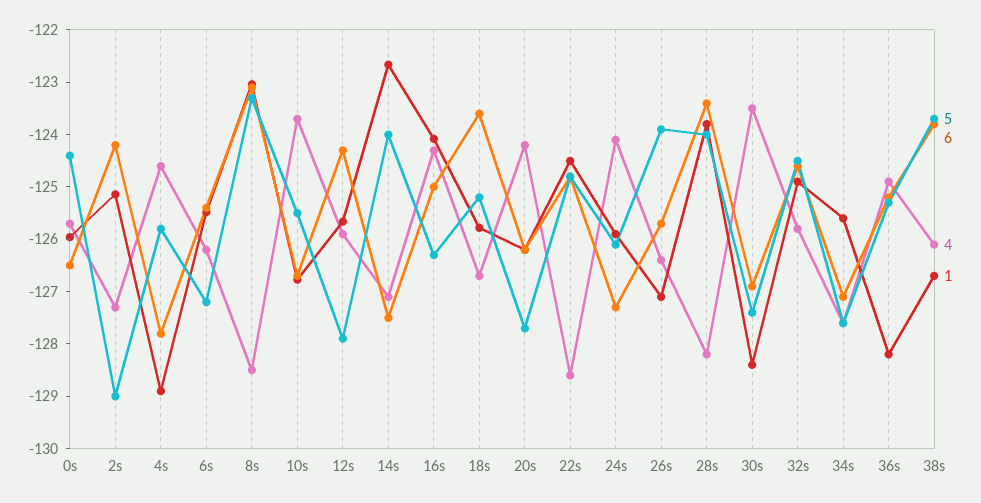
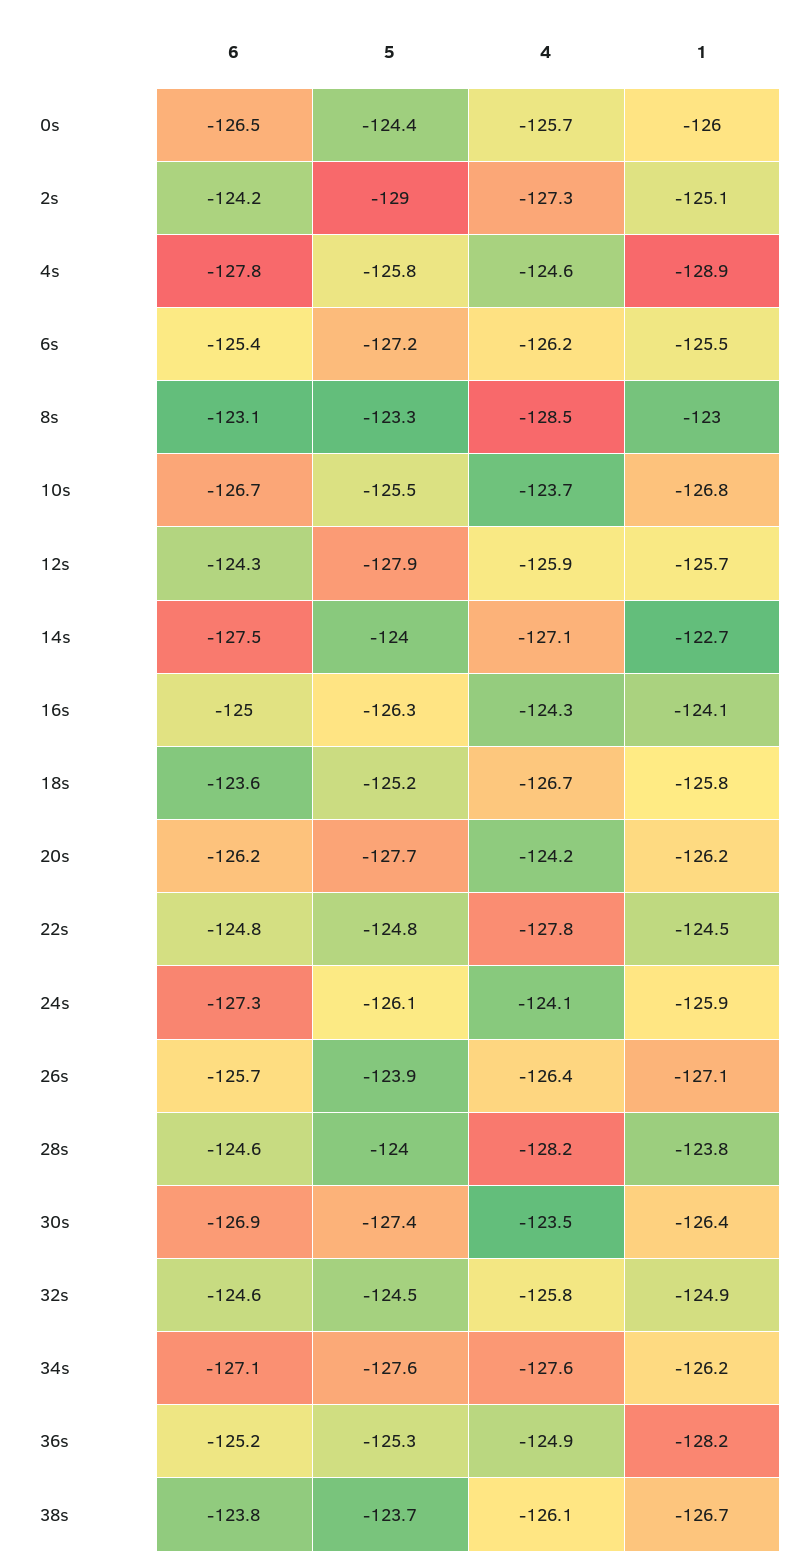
  {
    "5": {
      "0s": -124.4,
      "2s": -129,
      "4s": -125.8,
      "6s": -127.2,
      "8s": -123.3,
      "10s": -125.5,
      "12s": -127.9,
      "14s": -124,
      "16s": -126.3,
      "18s": -125.2,
      "20s": -127.7,
      "22s": -124.8,
      "24s": -126.1,
      "26s": -123.9,
      "28s": -124,
      "30s": -127.4,
      "32s": -124.5,
      "34s": -127.6,
      "36s": -125.3,
      "38s": -123.7
    },
    "6": {
      "0s": -126.5,
      "2s": -124.2,
      "4s": -127.8,
      "6s": -125.4,
      "8s": -123.1,
      "10s": -126.7,
      "12s": -124.3,
      "14s": -127.5,
      "16s": -125,
      "18s": -123.6,
      "20s": -126.2,
      "22s": -124.8,
      "24s": -127.3,
      "26s": -125.7,
-     "28s": -123.4,
+     "28s": -124.6,
      "30s": -126.9,
      "32s": -124.6,
      "34s": -127.1,
      "36s": -125.2,
      "38s": -123.8
    },
    "4": {
      "0s": -125.7,
      "2s": -127.3,
      "4s": -124.6,
      "6s": -126.2,
      "8s": -128.5,
      "10s": -123.7,
      "12s": -125.9,
      "14s": -127.1,
      "16s": -124.3,
      "18s": -126.7,
      "20s": -124.2,
-     "22s": -128.6,
+     "22s": -127.8,
      "24s": -124.1,
      "26s": -126.4,
      "28s": -128.2,
      "30s": -123.5,
      "32s": -125.8,
      "34s": -127.6,
      "36s": -124.9,
      "38s": -126.1
    },
    "1": {
      "0s": -126,
      "2s": -125.1,
      "4s": -128.9,
      "6s": -125.5,
      "8s": -123,
      "10s": -126.8,
      "12s": -125.7,
      "14s": -122.7,
      "16s": -124.1,
      "18s": -125.8,
      "20s": -126.2,
      "22s": -124.5,
      "24s": -125.9,
      "26s": -127.1,
      "28s": -123.8,
-     "30s": -128.4,
+     "30s": -126.4,
      "32s": -124.9,
-     "34s": -125.6,
+     "34s": -126.2,
      "36s": -128.2,
      "38s": -126.7
    }
  }

